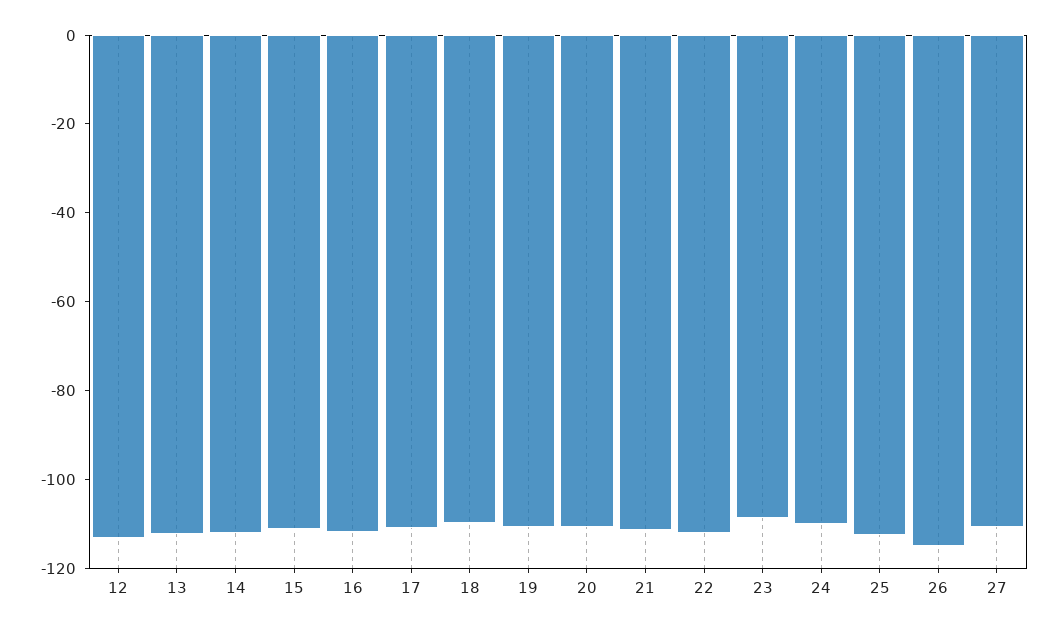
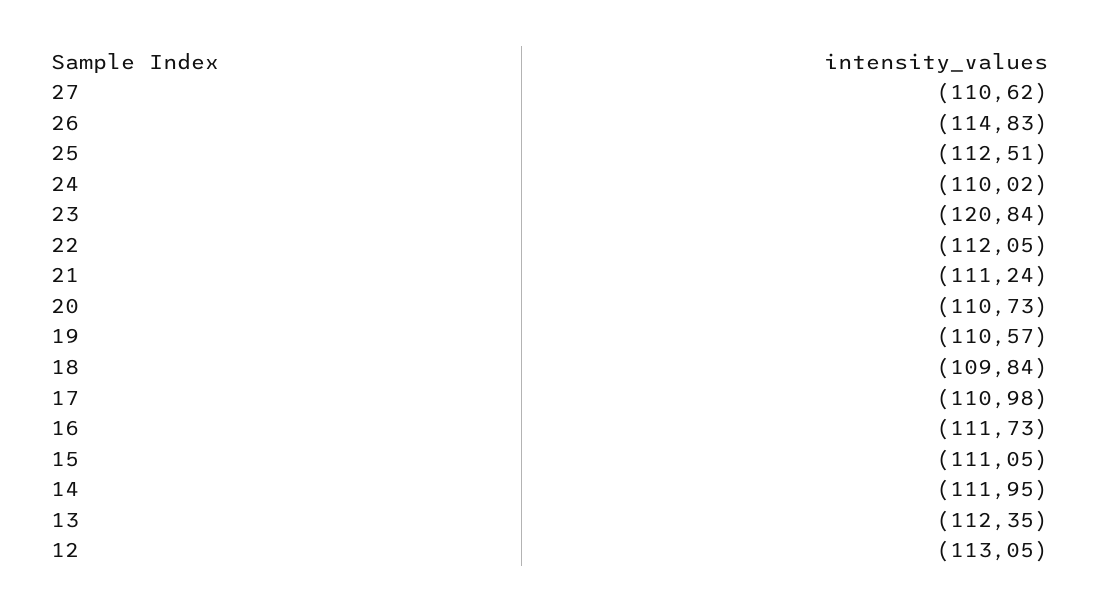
  {
    "12": -113.05,
    "13": -112.35,
    "14": -111.95,
    "15": -111.05,
    "16": -111.73,
    "17": -110.98,
    "18": -109.84,
    "19": -110.57,
    "20": -110.73,
    "21": -111.24,
    "22": -112.05,
-   "23": -110,
+   "23": -120.84,
    "24": -110.02,
    "25": -112.51,
    "26": -114.83,
    "27": -110.62
  }

